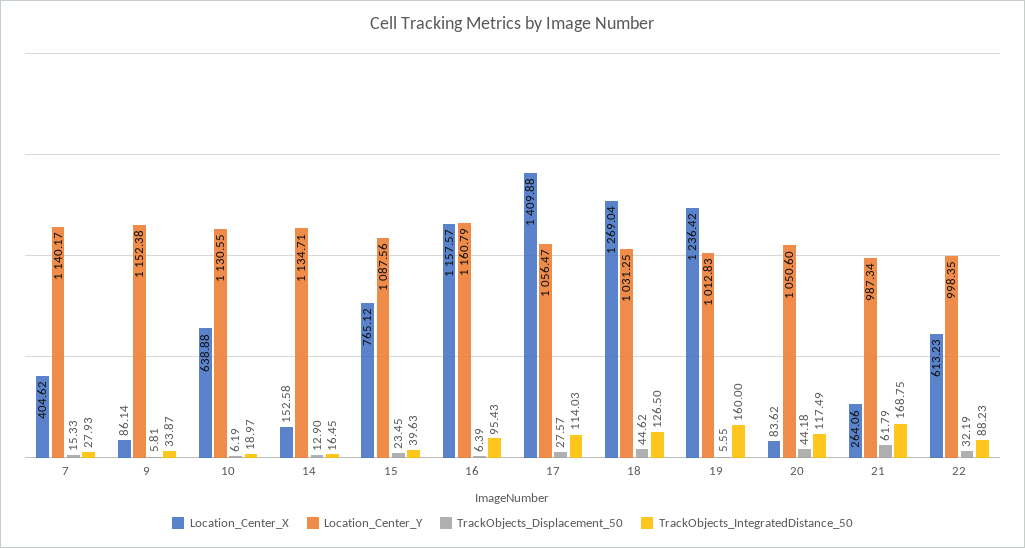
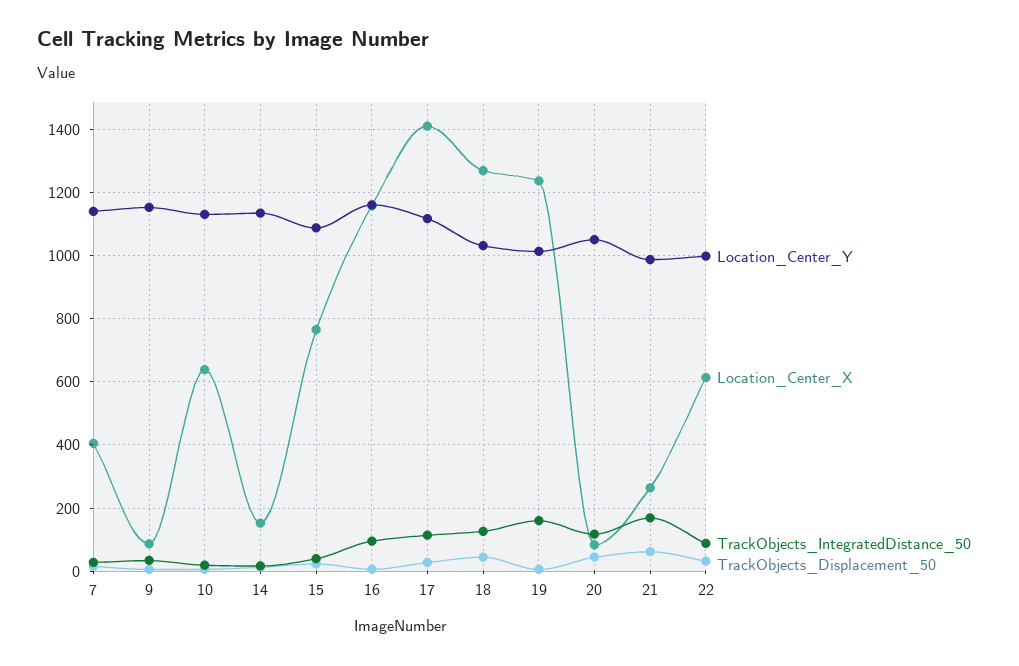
  {
    "Location_Center_X": {
      "7": 404.62,
      "9": 86.14,
      "10": 638.88,
      "14": 152.58,
      "15": 765.12,
      "16": 1157.57,
      "17": 1409.88,
      "18": 1269.04,
      "19": 1236.42,
      "20": 83.62,
      "21": 264.06,
      "22": 613.23
    },
    "Location_Center_Y": {
      "7": 1140.17,
      "9": 1152.38,
      "10": 1130.55,
      "14": 1134.71,
      "15": 1087.56,
      "16": 1160.79,
-     "17": 1056.47,
+     "17": 1120,
      "18": 1031.25,
      "19": 1012.83,
      "20": 1050.6,
      "21": 987.34,
      "22": 998.35
    },
    "TrackObjects_Displacement_50": {
      "7": 15.33,
      "9": 5.81,
      "10": 6.19,
      "14": 12.9,
      "15": 23.45,
      "16": 6.39,
      "17": 27.57,
      "18": 44.62,
      "19": 5.55,
      "20": 44.18,
      "21": 61.79,
      "22": 32.19
    },
    "TrackObjects_IntegratedDistance_50": {
      "7": 27.93,
      "9": 33.87,
      "10": 18.97,
      "14": 16.45,
      "15": 39.63,
      "16": 95.43,
      "17": 114.03,
      "18": 126.5,
      "19": 160,
      "20": 117.49,
      "21": 168.75,
      "22": 88.23
    }
  }

